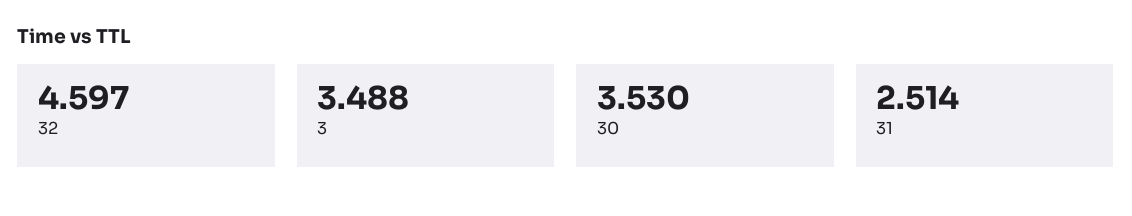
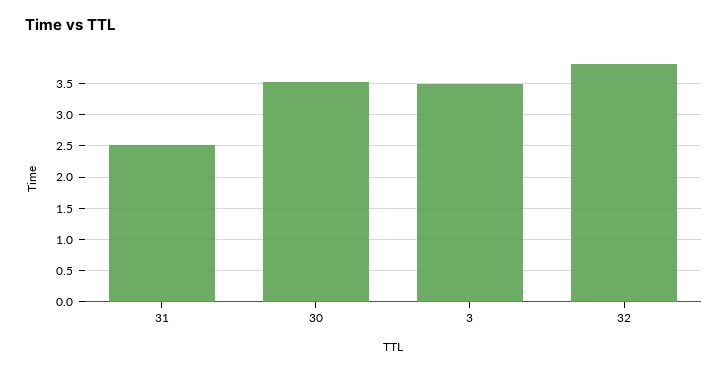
  {
-   "32": 4.597,
+   "32": 3.8,
    "3": 3.488,
    "30": 3.53,
    "31": 2.514
  }

